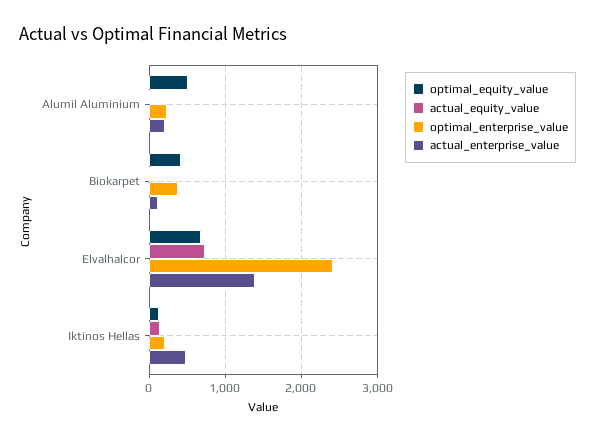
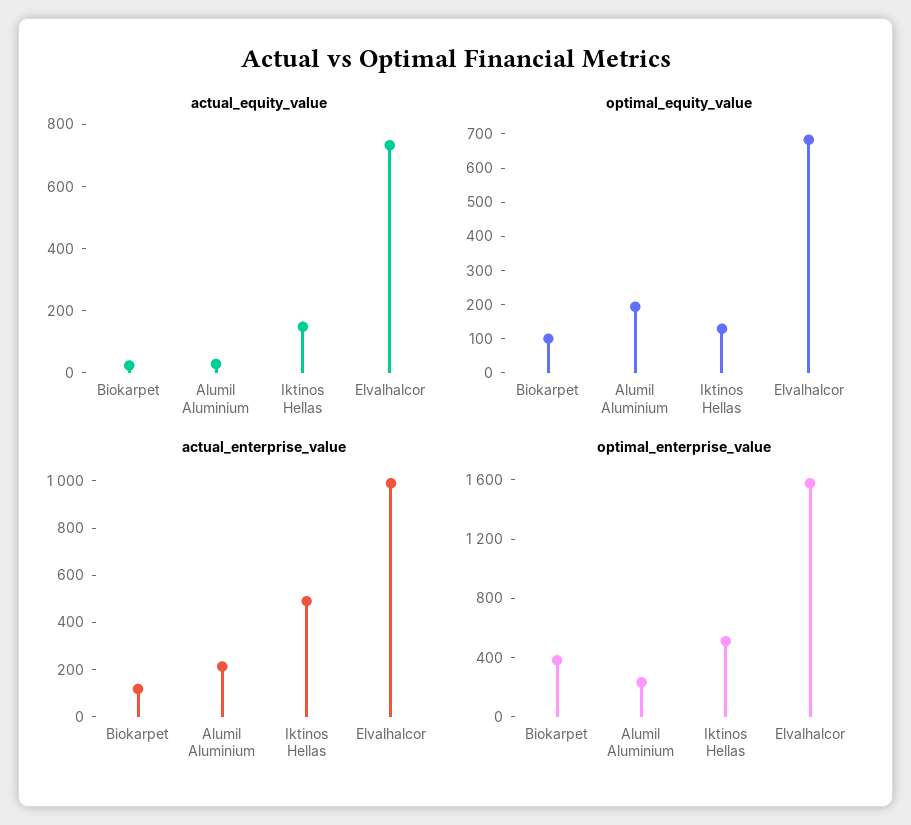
  {
    "optimal_equity_value": {
-     "Alumil Aluminium": 500,
+     "Alumil Aluminium": 200,
-     "Biokarpet": 400,
+     "Biokarpet": 100,
      "Elvalhalcor": 675,
      "Iktinos Hellas": 125
    },
    "actual_equity_value": {
      "Alumil Aluminium": 50,
      "Biokarpet": 0,
      "Elvalhalcor": 750,
      "Iktinos Hellas": 150
    },
    "optimal_enterprise_value": {
      "Alumil Aluminium": 200,
      "Biokarpet": 400,
-     "Elvalhalcor": 2400,
+     "Elvalhalcor": 1600,
-     "Iktinos Hellas": 200
+     "Iktinos Hellas": 500
    },
    "actual_enterprise_value": {
      "Alumil Aluminium": 200,
      "Biokarpet": 100,
-     "Elvalhalcor": 1400,
+     "Elvalhalcor": 1000,
      "Iktinos Hellas": 500
    }
  }

